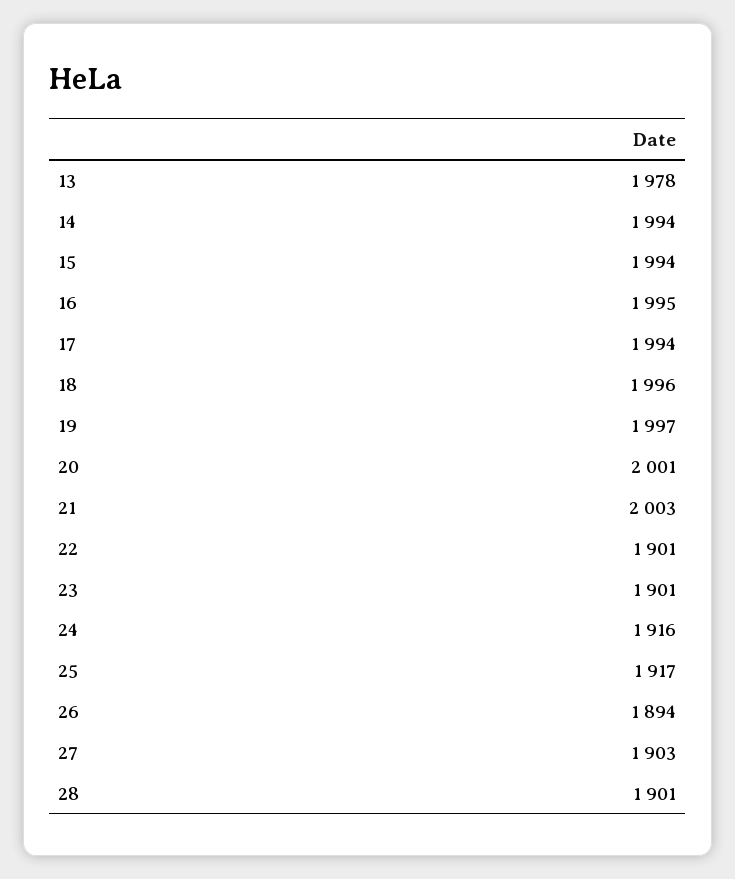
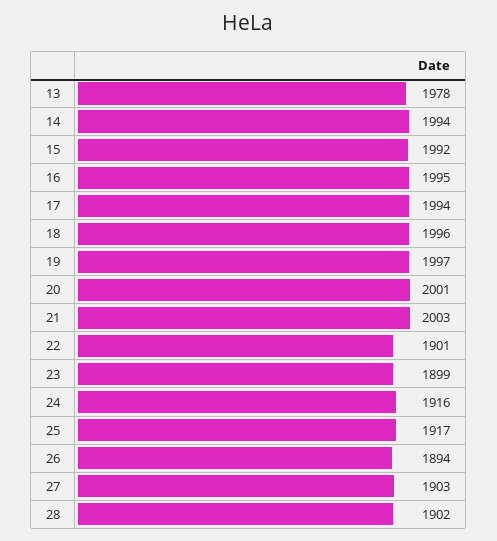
  {
    "13": 1978,
    "14": 1994,
-   "15": 1994,
+   "15": 1992,
    "16": 1995,
    "17": 1994,
    "18": 1996,
    "19": 1997,
    "20": 2001,
    "21": 2003,
    "22": 1901,
-   "23": 1901,
+   "23": 1899,
    "24": 1916,
    "25": 1917,
    "26": 1894,
    "27": 1903,
-   "28": 1901
+   "28": 1902
  }

